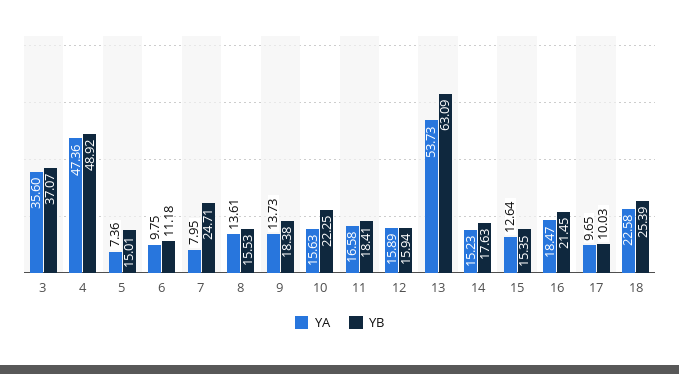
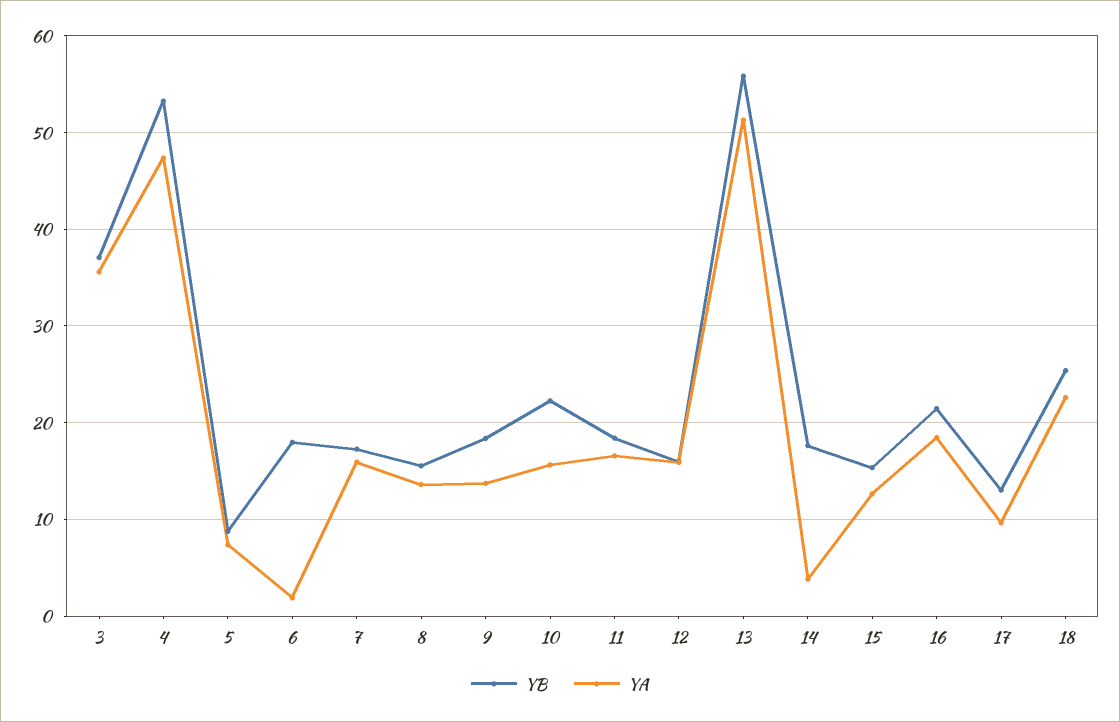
  {
    "YA": {
      "3": 35.6,
      "4": 47.36,
      "5": 7.36,
-     "6": 9.75,
+     "6": 2,
-     "7": 7.95,
+     "7": 16,
      "8": 13.61,
      "9": 13.73,
      "10": 15.63,
      "11": 16.58,
      "12": 15.89,
-     "13": 53.73,
+     "13": 51,
-     "14": 15.23,
+     "14": 4,
      "15": 12.64,
      "16": 18.47,
      "17": 9.65,
      "18": 22.58
    },
    "YB": {
      "3": 37.07,
-     "4": 48.92,
+     "4": 53,
-     "5": 15.01,
+     "5": 9,
-     "6": 11.18,
+     "6": 18,
-     "7": 24.71,
+     "7": 17,
      "8": 15.53,
      "9": 18.38,
      "10": 22.25,
      "11": 18.41,
      "12": 15.94,
-     "13": 63.09,
+     "13": 56,
      "14": 17.63,
      "15": 15.35,
      "16": 21.45,
-     "17": 10.03,
+     "17": 13,
      "18": 25.39
    }
  }

